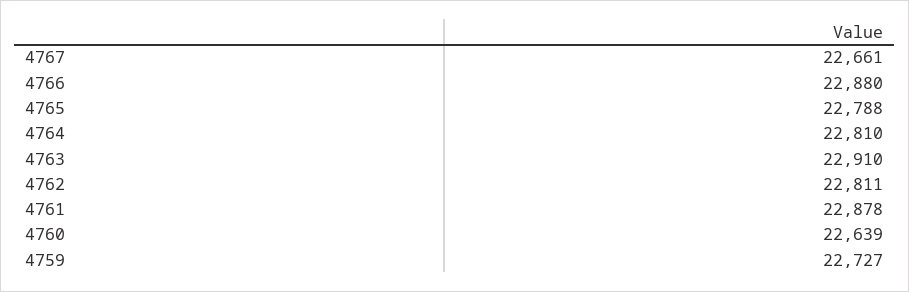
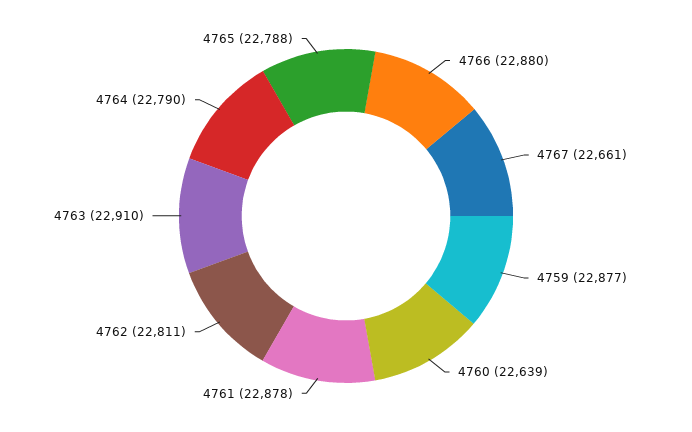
  {
    "4767": 22661,
    "4766": 22880,
    "4765": 22788,
-   "4764": 22810,
+   "4764": 22790,
    "4763": 22910,
    "4762": 22811,
    "4761": 22878,
    "4760": 22639,
-   "4759": 22727
+   "4759": 22877
  }

